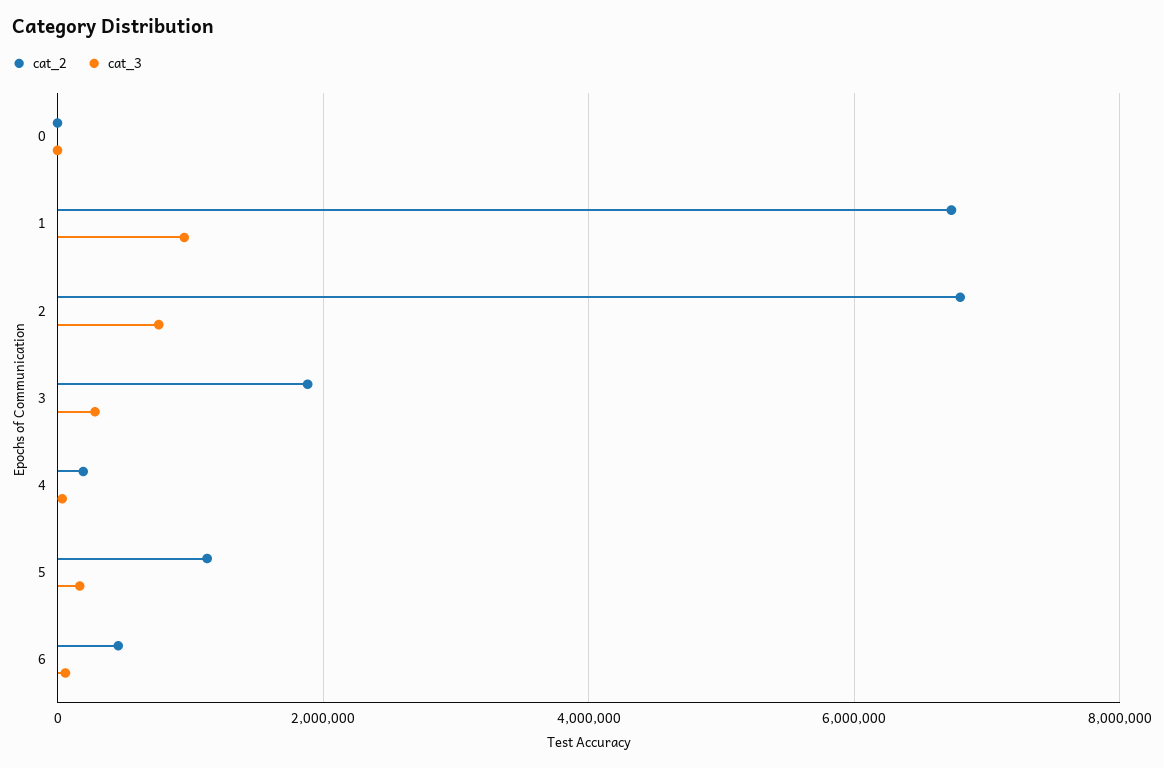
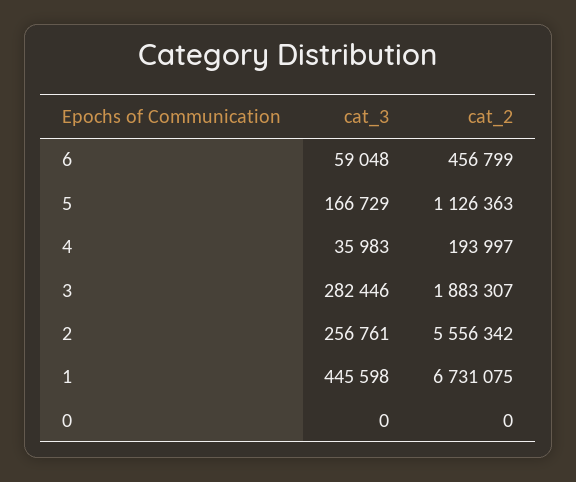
  {
    "cat_2": {
      "0": 0,
      "1": 6731075,
-     "2": 6800000,
+     "2": 5556342,
      "3": 1883307,
      "4": 193997,
      "5": 1126363,
      "6": 456799
    },
    "cat_3": {
      "0": 0,
-     "1": 1000000,
+     "1": 445598,
-     "2": 800000,
+     "2": 256761,
      "3": 282446,
      "4": 35983,
      "5": 166729,
      "6": 59048
    }
  }

